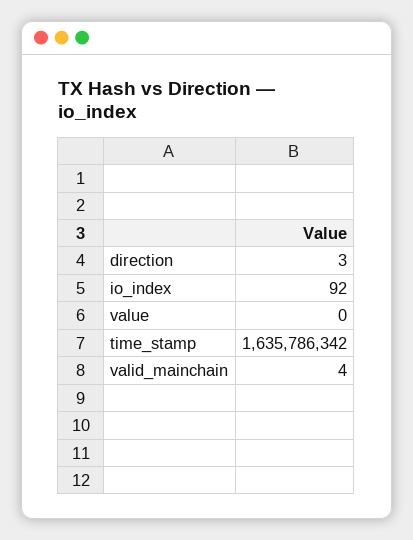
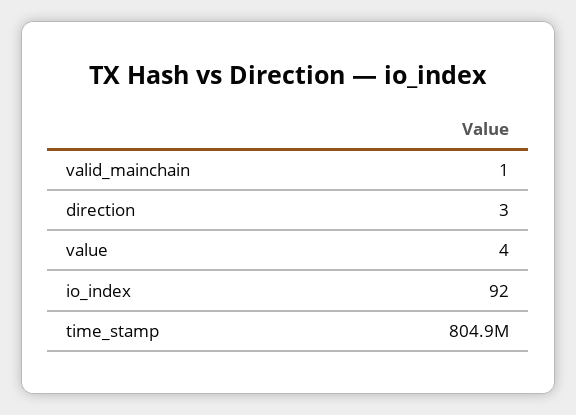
  {
    "direction": 3,
    "io_index": 92,
-   "value": 0,
+   "value": 4,
-   "time_stamp": 1635786342,
+   "time_stamp": 804900000,
-   "valid_mainchain": 4
+   "valid_mainchain": 1
  }

